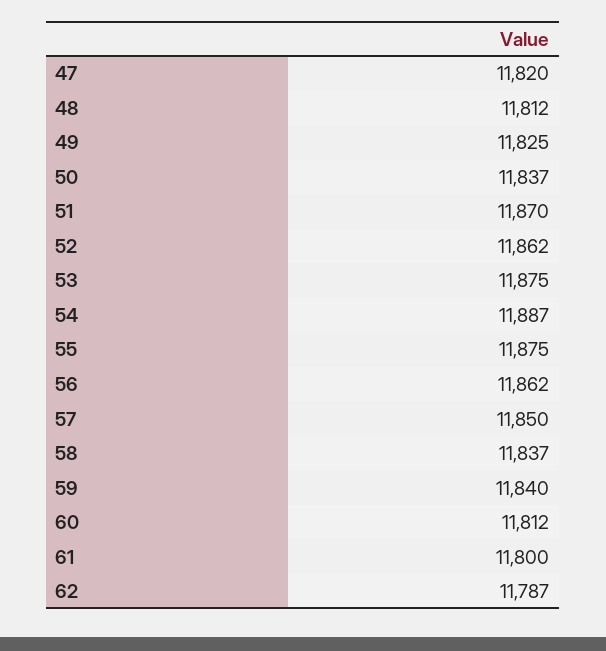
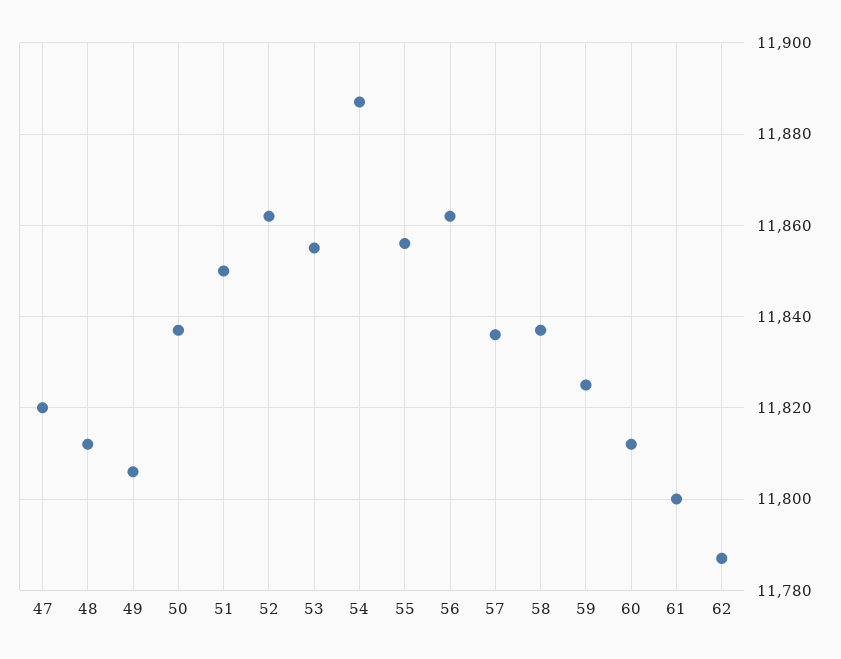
  {
    "47": 11820,
    "48": 11812,
-   "49": 11825,
+   "49": 11805,
    "50": 11837,
-   "51": 11870,
+   "51": 11850,
    "52": 11862,
-   "53": 11875,
+   "53": 11855,
    "54": 11887,
-   "55": 11875,
+   "55": 11855,
    "56": 11862,
-   "57": 11850,
+   "57": 11835,
    "58": 11837,
-   "59": 11840,
+   "59": 11825,
    "60": 11812,
    "61": 11800,
    "62": 11787
  }

